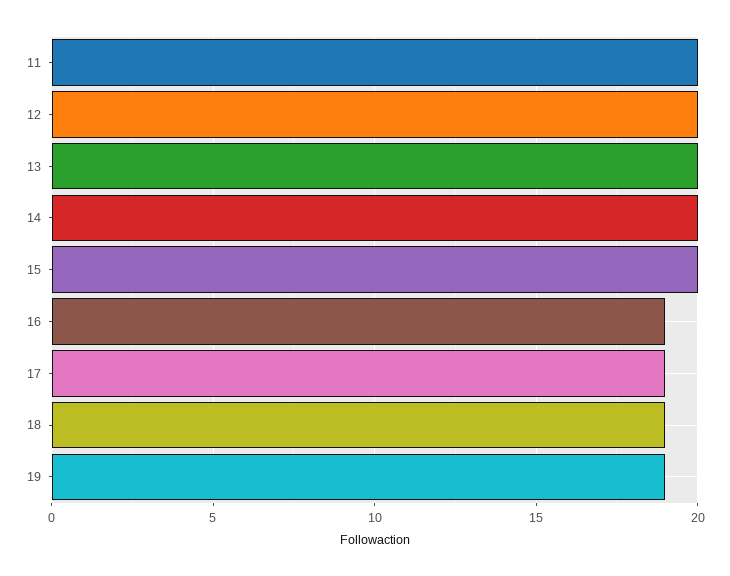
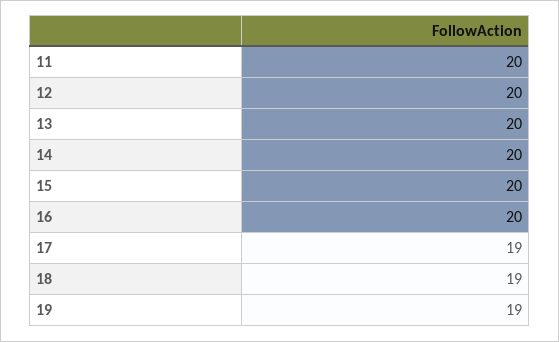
  {
    "11": 20,
    "12": 20,
    "13": 20,
    "14": 20,
    "15": 20,
-   "16": 19,
+   "16": 20,
    "17": 19,
    "18": 19,
    "19": 19
  }

